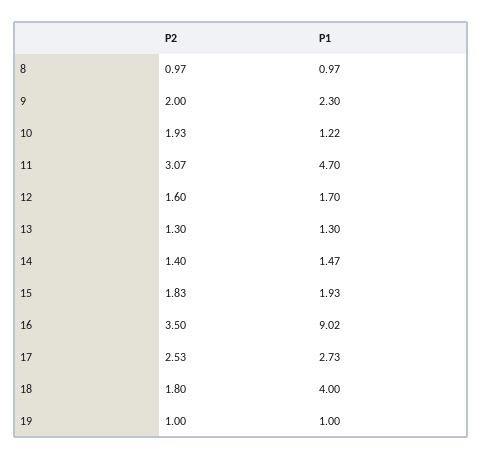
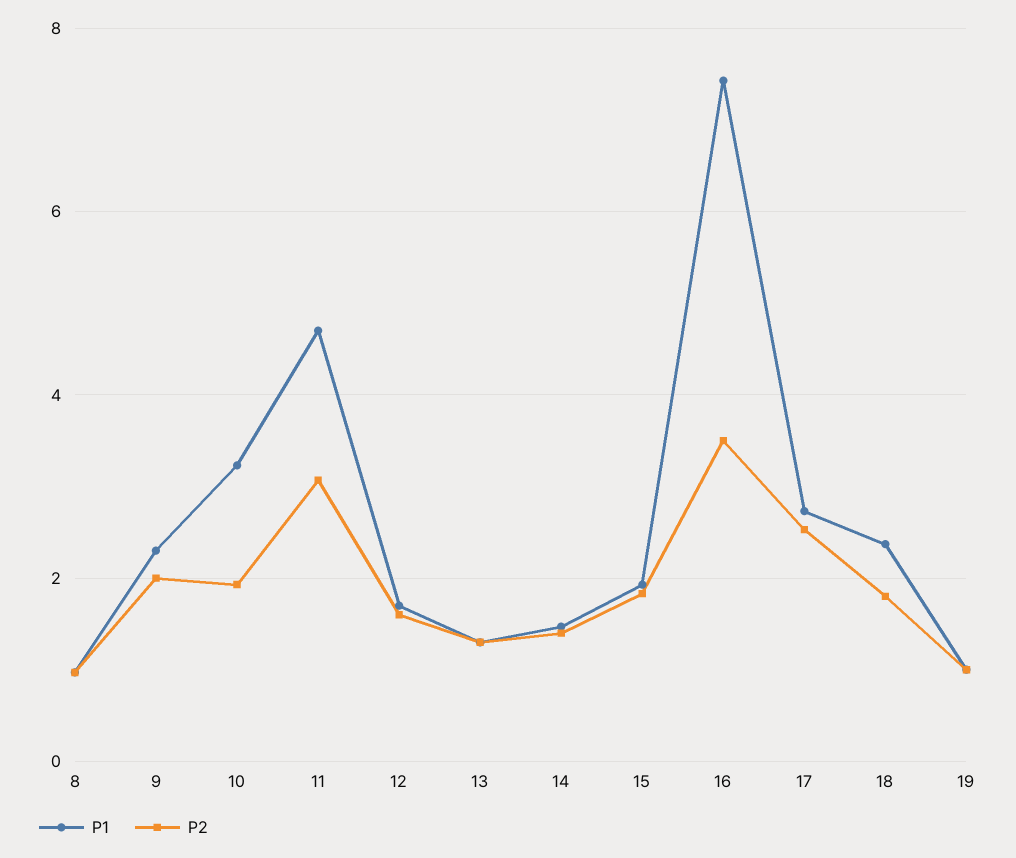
  {
    "P2": {
      "8": 0.97,
      "9": 2,
      "10": 1.93,
      "11": 3.07,
      "12": 1.6,
      "13": 1.3,
      "14": 1.4,
      "15": 1.83,
      "16": 3.5,
      "17": 2.53,
      "18": 1.8,
      "19": 1
    },
    "P1": {
      "8": 0.97,
      "9": 2.3,
-     "10": 1.22,
+     "10": 3.2,
      "11": 4.7,
      "12": 1.7,
      "13": 1.3,
      "14": 1.47,
      "15": 1.93,
-     "16": 9.02,
+     "16": 7.4,
      "17": 2.73,
-     "18": 4,
+     "18": 2.4,
      "19": 1
    }
  }

